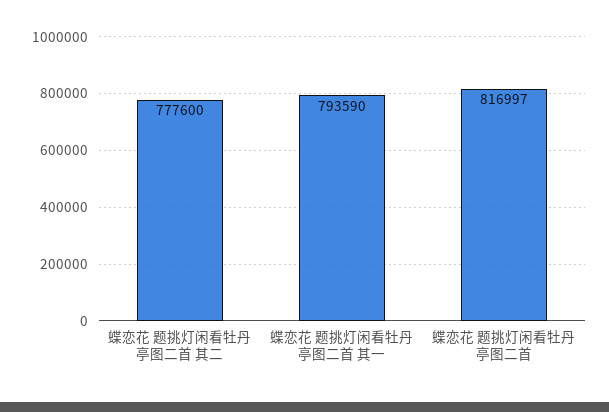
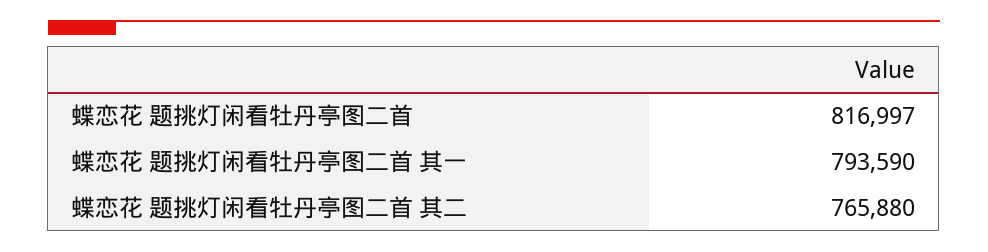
  {
-   "蝶恋花 题挑灯闲看牡丹亭图二首 其二": 777600,
+   "蝶恋花 题挑灯闲看牡丹亭图二首 其二": 765880,
    "蝶恋花 题挑灯闲看牡丹亭图二首 其一": 793590,
    "蝶恋花 题挑灯闲看牡丹亭图二首": 816997
  }

